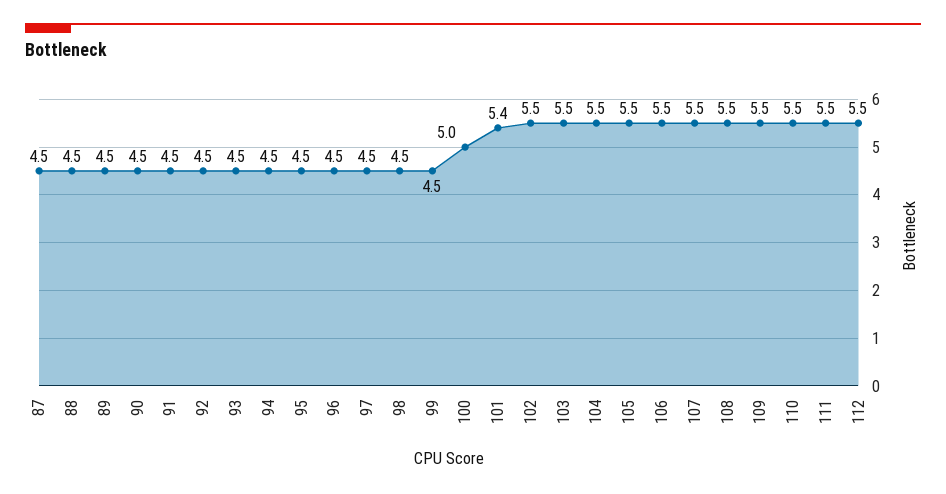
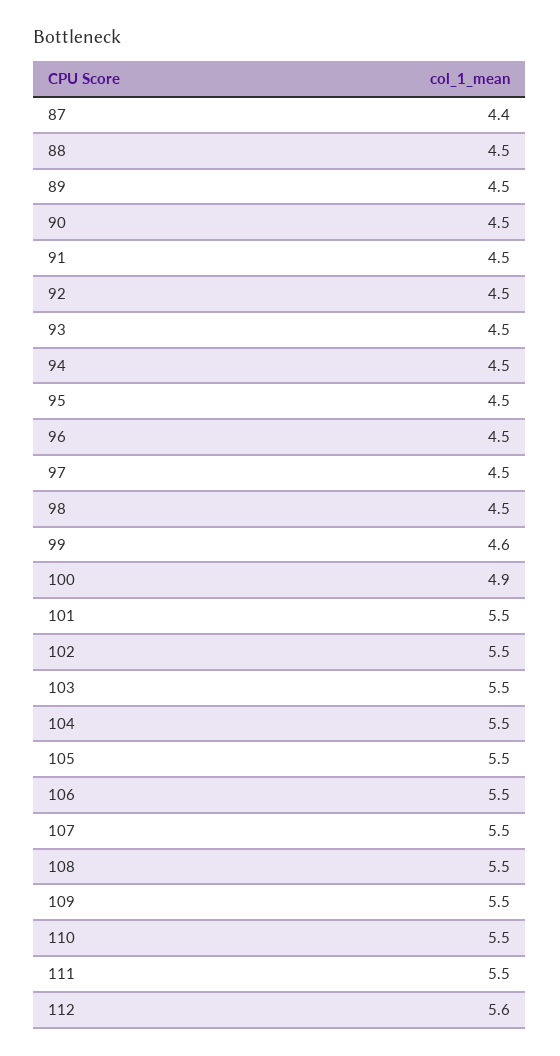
  {
-   "87": 4.5,
+   "87": 4.4,
    "88": 4.5,
    "89": 4.5,
    "90": 4.5,
    "91": 4.5,
    "92": 4.5,
    "93": 4.5,
    "94": 4.5,
    "95": 4.5,
    "96": 4.5,
    "97": 4.5,
    "98": 4.5,
-   "99": 4.5,
+   "99": 4.6,
-   "100": 5,
+   "100": 4.9,
-   "101": 5.4,
+   "101": 5.5,
    "102": 5.5,
    "103": 5.5,
    "104": 5.5,
    "105": 5.5,
    "106": 5.5,
    "107": 5.5,
    "108": 5.5,
    "109": 5.5,
    "110": 5.5,
    "111": 5.5,
-   "112": 5.5
+   "112": 5.6
  }

